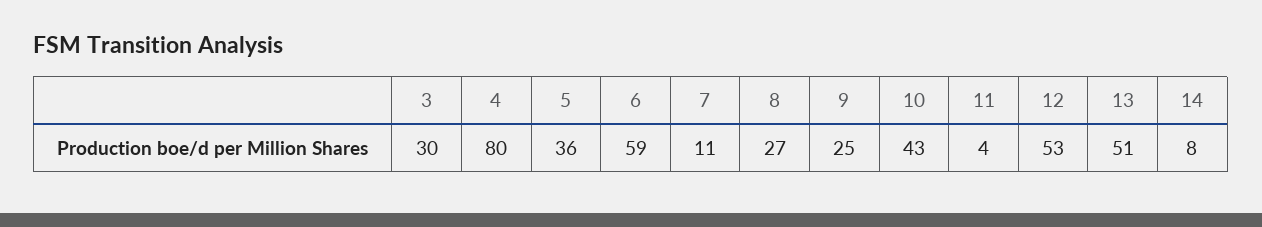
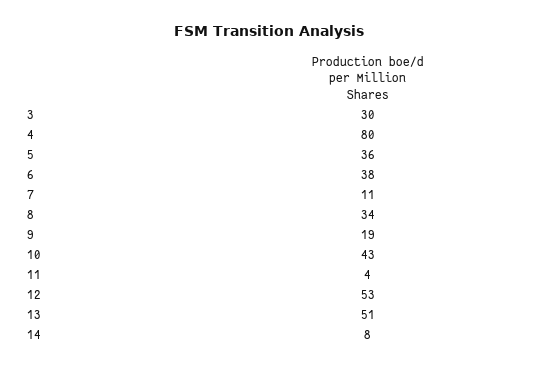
  {
    "3": 30,
    "4": 80,
    "5": 36,
-   "6": 59,
+   "6": 38,
    "7": 11,
-   "8": 27,
+   "8": 34,
-   "9": 25,
+   "9": 19,
    "10": 43,
    "11": 4,
    "12": 53,
    "13": 51,
    "14": 8
  }

